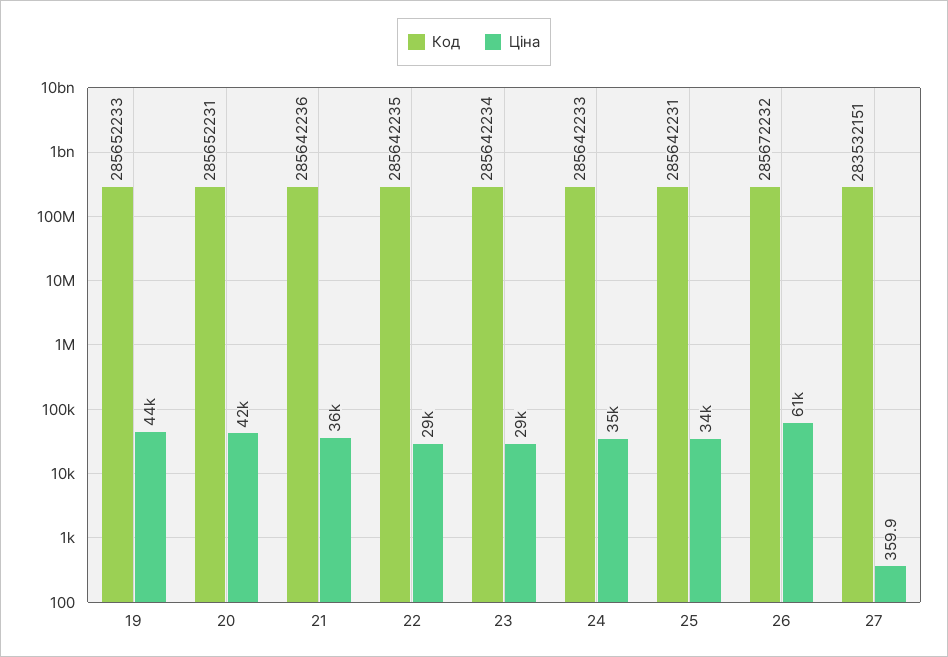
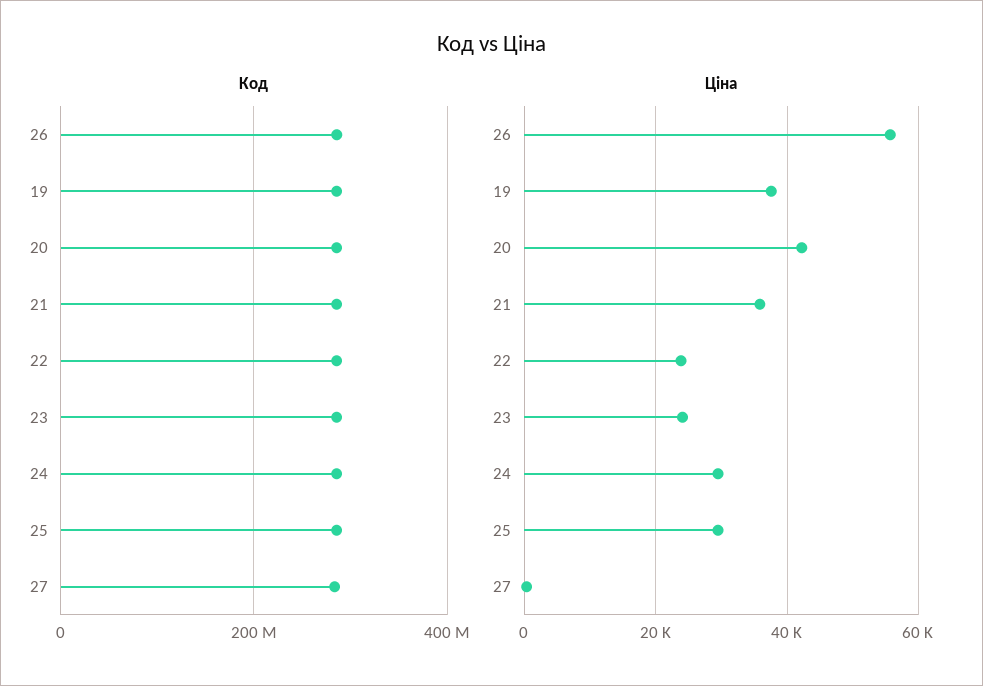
  {
    "Код": {
      "19": 285652233,
      "20": 285652231,
      "21": 285642236,
      "22": 285642235,
      "23": 285642234,
      "24": 285642233,
      "25": 285642231,
      "26": 285672232,
      "27": 283532151
    },
    "Ціна": {
-     "19": 44000,
+     "19": 38000,
      "20": 42000,
      "21": 36000,
-     "22": 29000,
+     "22": 24000,
-     "23": 29000,
+     "23": 24000,
-     "24": 35000,
+     "24": 30000,
-     "25": 34000,
+     "25": 30000,
-     "26": 61000,
+     "26": 56000,
      "27": 359.9
    }
  }

